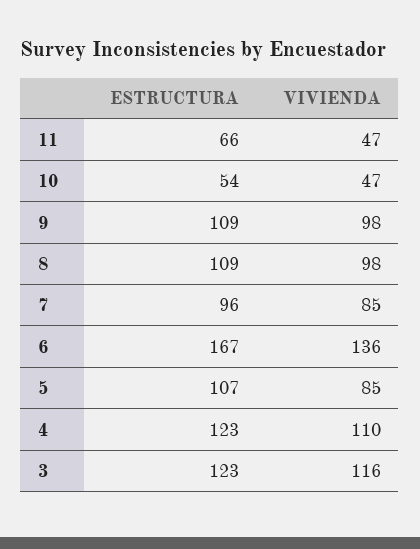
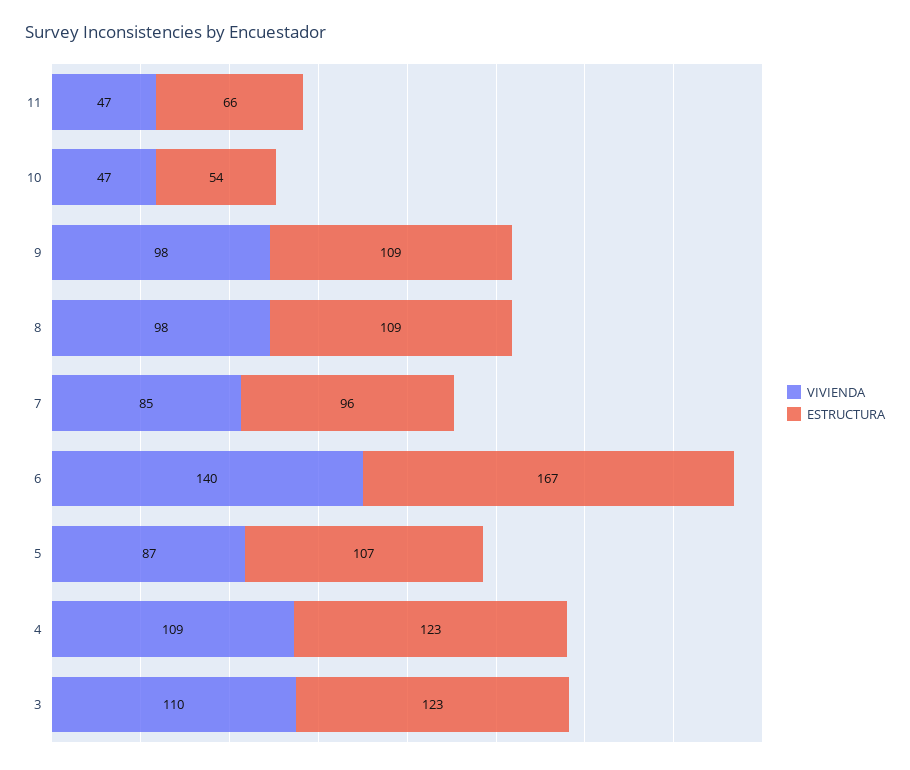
  {
    "ESTRUCTURA": {
      "11": 66,
      "10": 54,
      "9": 109,
      "8": 109,
      "7": 96,
      "6": 167,
      "5": 107,
      "4": 123,
      "3": 123
    },
    "VIVIENDA": {
      "11": 47,
      "10": 47,
      "9": 98,
      "8": 98,
      "7": 85,
-     "6": 136,
+     "6": 140,
-     "5": 85,
+     "5": 87,
-     "4": 110,
+     "4": 109,
-     "3": 116
+     "3": 110
    }
  }

